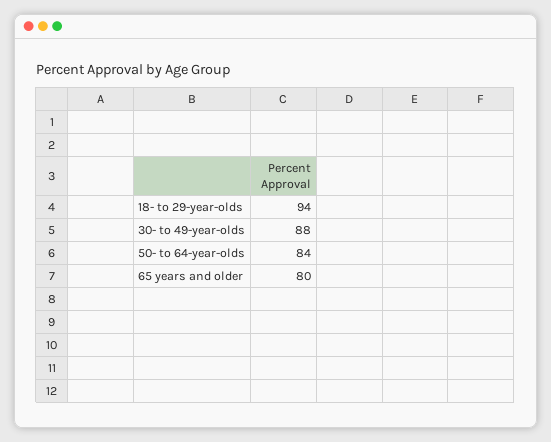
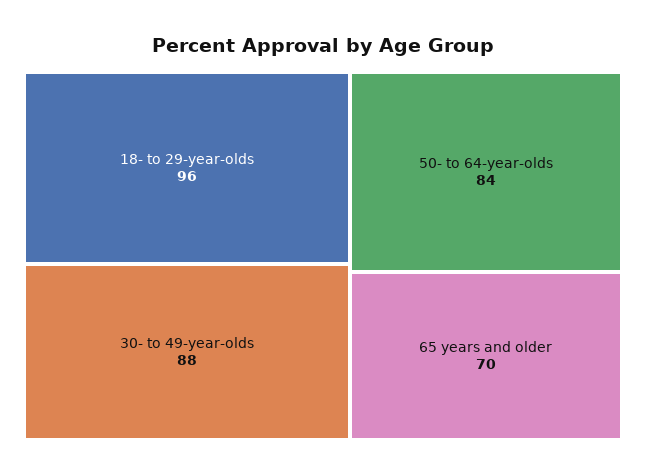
  {
-   "18- to 29-year-olds": 94,
+   "18- to 29-year-olds": 96,
    "30- to 49-year-olds": 88,
    "50- to 64-year-olds": 84,
-   "65 years and older": 80
+   "65 years and older": 70
  }

